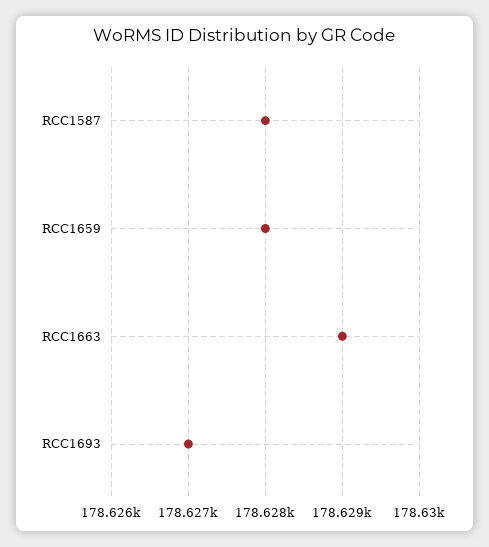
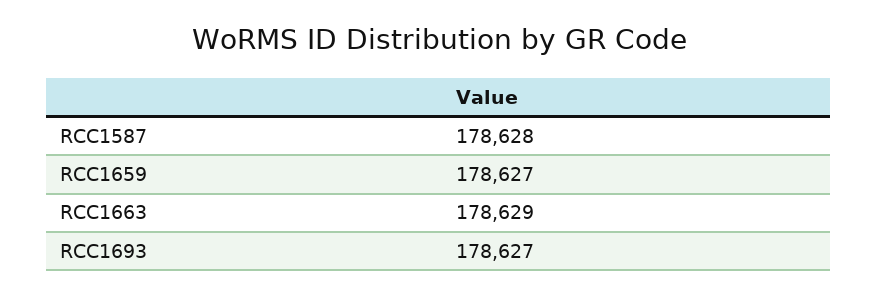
  {
    "RCC1587": 178628,
-   "RCC1659": 178628,
+   "RCC1659": 178627,
    "RCC1663": 178629,
    "RCC1693": 178627
  }

